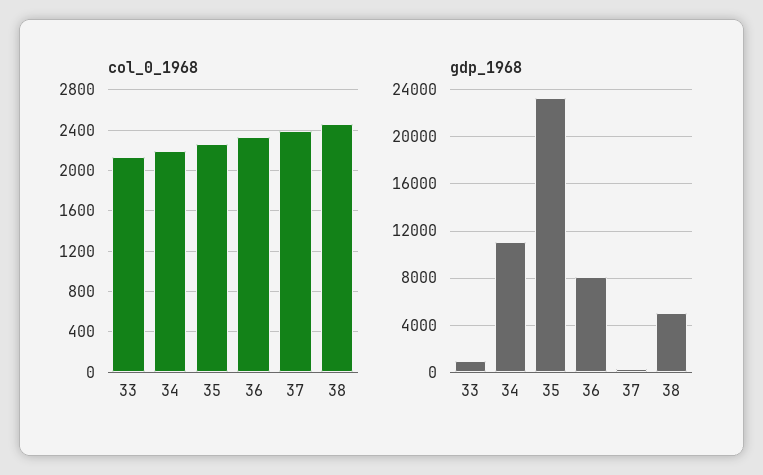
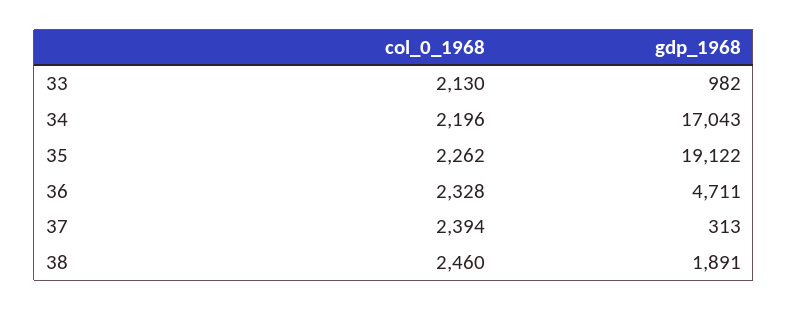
  {
    "col_0_1968": {
      "33": 2130,
      "34": 2196,
      "35": 2262,
      "36": 2328,
      "37": 2394,
      "38": 2460
    },
    "gdp_1968": {
      "33": 982,
-     "34": 11000,
+     "34": 17043,
-     "35": 23000,
+     "35": 19122,
-     "36": 8000,
+     "36": 4711,
      "37": 313,
-     "38": 5000
+     "38": 1891
    }
  }

